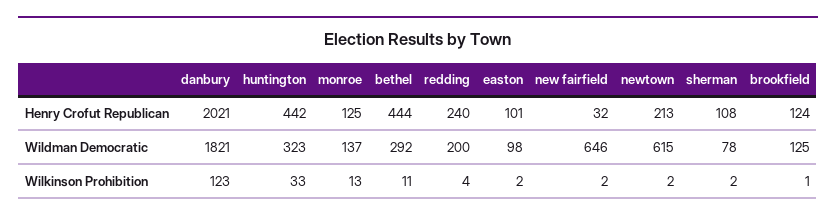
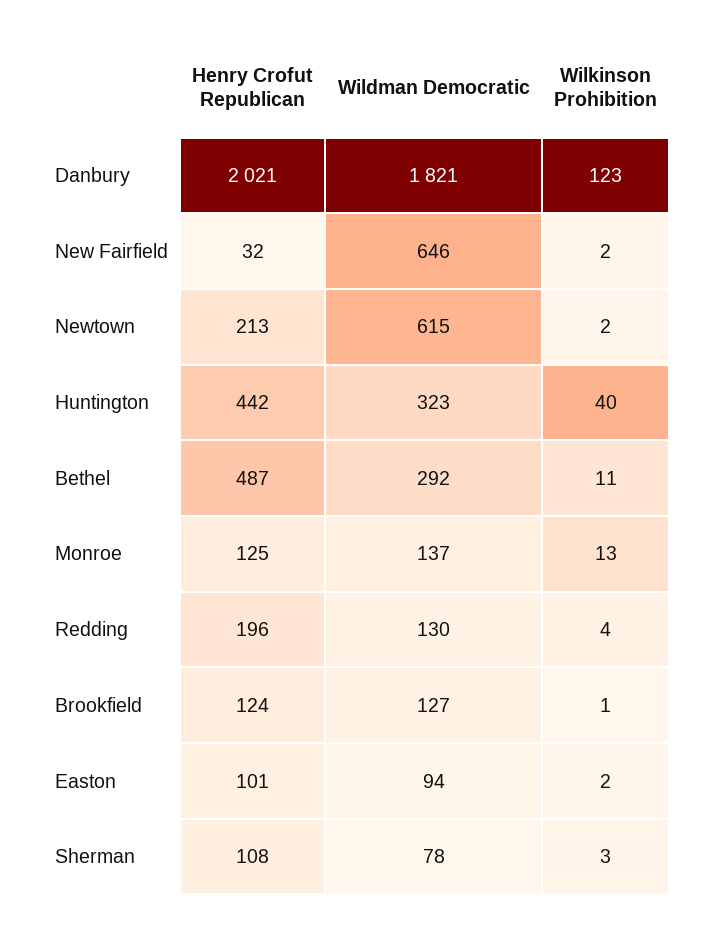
  {
    "danbury": {
      "Henry Crofut Republican": 2021,
      "Wildman Democratic": 1821,
      "Wilkinson Prohibition": 123
    },
    "huntington": {
      "Henry Crofut Republican": 442,
      "Wildman Democratic": 323,
-     "Wilkinson Prohibition": 33
+     "Wilkinson Prohibition": 40
    },
    "monroe": {
      "Henry Crofut Republican": 125,
      "Wildman Democratic": 137,
      "Wilkinson Prohibition": 13
    },
    "bethel": {
-     "Henry Crofut Republican": 444,
+     "Henry Crofut Republican": 487,
      "Wildman Democratic": 292,
      "Wilkinson Prohibition": 11
    },
    "redding": {
-     "Henry Crofut Republican": 240,
+     "Henry Crofut Republican": 196,
-     "Wildman Democratic": 200,
+     "Wildman Democratic": 130,
      "Wilkinson Prohibition": 4
    },
    "easton": {
      "Henry Crofut Republican": 101,
-     "Wildman Democratic": 98,
+     "Wildman Democratic": 94,
      "Wilkinson Prohibition": 2
    },
    "new fairfield": {
      "Henry Crofut Republican": 32,
      "Wildman Democratic": 646,
      "Wilkinson Prohibition": 2
    },
    "newtown": {
      "Henry Crofut Republican": 213,
      "Wildman Democratic": 615,
      "Wilkinson Prohibition": 2
    },
    "sherman": {
      "Henry Crofut Republican": 108,
      "Wildman Democratic": 78,
-     "Wilkinson Prohibition": 2
+     "Wilkinson Prohibition": 3
    },
    "brookfield": {
      "Henry Crofut Republican": 124,
-     "Wildman Democratic": 125,
+     "Wildman Democratic": 127,
      "Wilkinson Prohibition": 1
    }
  }

